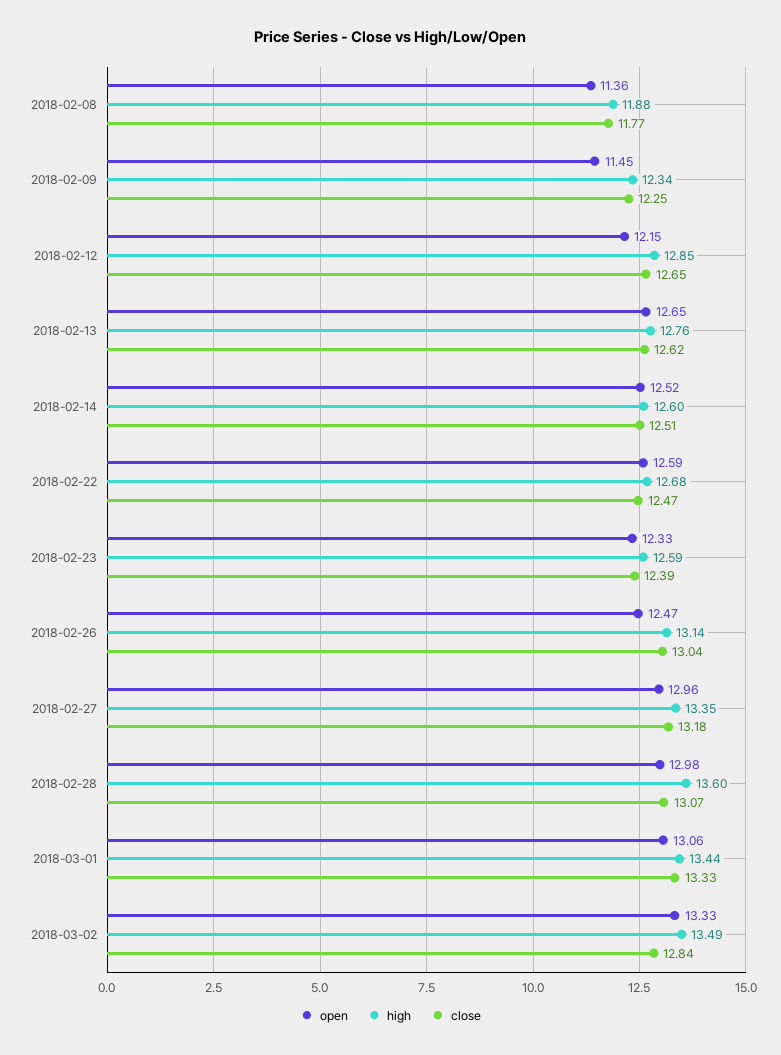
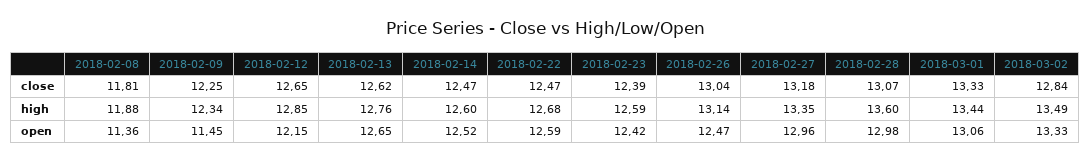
  {
    "open": {
      "2018-02-08": 11.36,
      "2018-02-09": 11.45,
      "2018-02-12": 12.15,
      "2018-02-13": 12.65,
      "2018-02-14": 12.52,
      "2018-02-22": 12.59,
-     "2018-02-23": 12.33,
+     "2018-02-23": 12.42,
      "2018-02-26": 12.47,
      "2018-02-27": 12.96,
      "2018-02-28": 12.98,
      "2018-03-01": 13.06,
      "2018-03-02": 13.33
    },
    "high": {
      "2018-02-08": 11.88,
      "2018-02-09": 12.34,
      "2018-02-12": 12.85,
      "2018-02-13": 12.76,
      "2018-02-14": 12.6,
      "2018-02-22": 12.68,
      "2018-02-23": 12.59,
      "2018-02-26": 13.14,
      "2018-02-27": 13.35,
      "2018-02-28": 13.6,
      "2018-03-01": 13.44,
      "2018-03-02": 13.49
    },
    "close": {
-     "2018-02-08": 11.77,
+     "2018-02-08": 11.81,
      "2018-02-09": 12.25,
      "2018-02-12": 12.65,
      "2018-02-13": 12.62,
-     "2018-02-14": 12.51,
+     "2018-02-14": 12.47,
      "2018-02-22": 12.47,
      "2018-02-23": 12.39,
      "2018-02-26": 13.04,
      "2018-02-27": 13.18,
      "2018-02-28": 13.07,
      "2018-03-01": 13.33,
      "2018-03-02": 12.84
    }
  }

